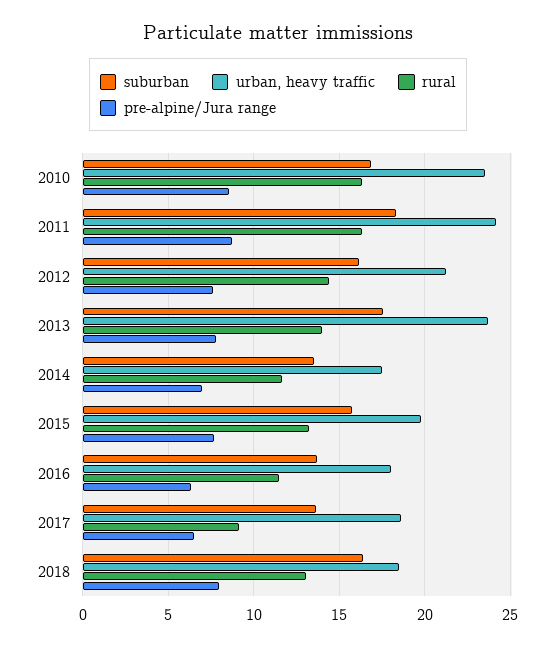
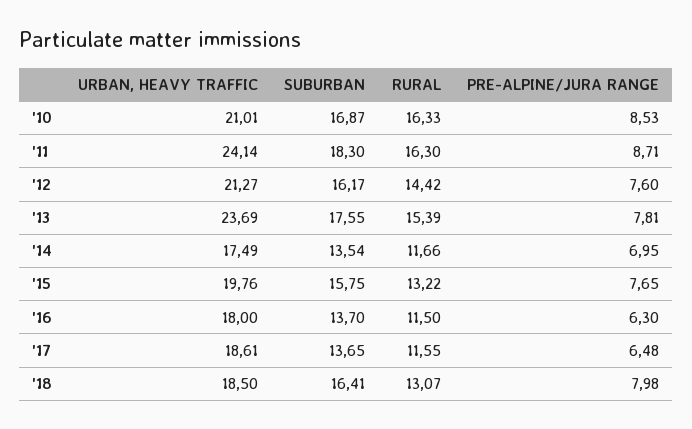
  {
    "suburban": {
      "2010": 16.87,
      "2011": 18.3,
      "2012": 16.17,
      "2013": 17.55,
      "2014": 13.54,
      "2015": 15.75,
      "2016": 13.7,
      "2017": 13.65,
      "2018": 16.41
    },
    "urban, heavy traffic": {
-     "2010": 23.5,
+     "2010": 21.01,
      "2011": 24.14,
      "2012": 21.27,
      "2013": 23.69,
      "2014": 17.49,
      "2015": 19.76,
      "2016": 18,
      "2017": 18.61,
      "2018": 18.5
    },
    "rural": {
      "2010": 16.33,
      "2011": 16.3,
      "2012": 14.42,
-     "2013": 14,
+     "2013": 15.39,
      "2014": 11.66,
      "2015": 13.22,
      "2016": 11.5,
-     "2017": 9,
+     "2017": 11.55,
      "2018": 13.07
    },
    "pre-alpine/Jura range": {
      "2010": 8.53,
      "2011": 8.71,
      "2012": 7.6,
      "2013": 7.81,
      "2014": 6.95,
      "2015": 7.65,
      "2016": 6.3,
      "2017": 6.48,
      "2018": 7.98
    }
  }

